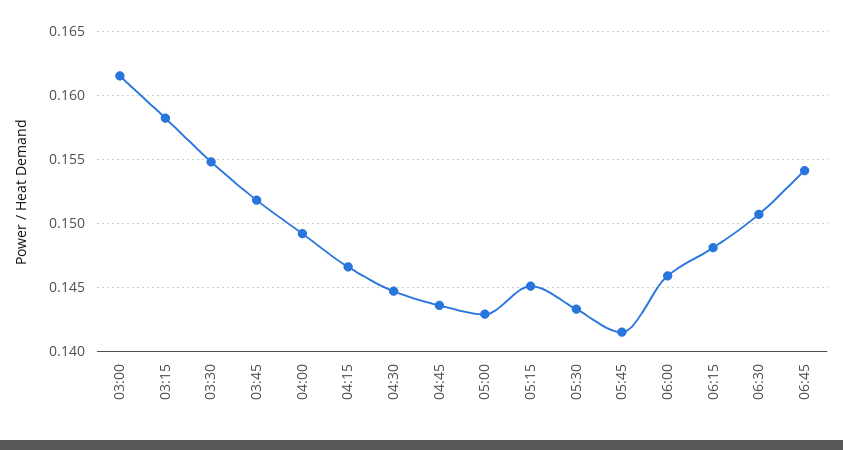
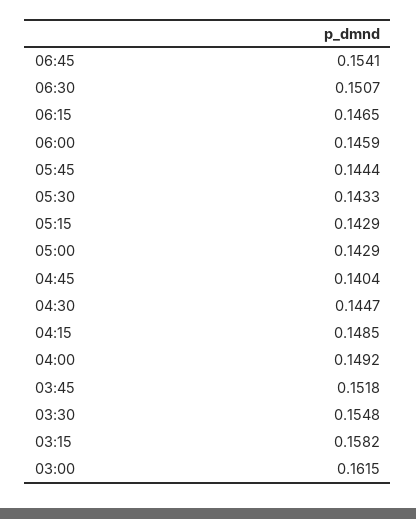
  {
    "03:00": 0.1615,
    "03:15": 0.1582,
    "03:30": 0.1548,
    "03:45": 0.1518,
    "04:00": 0.1492,
-   "04:15": 0.1465,
+   "04:15": 0.1485,
    "04:30": 0.1447,
-   "04:45": 0.1435,
+   "04:45": 0.1404,
    "05:00": 0.1429,
-   "05:15": 0.145,
+   "05:15": 0.1429,
    "05:30": 0.1433,
-   "05:45": 0.1415,
+   "05:45": 0.1444,
    "06:00": 0.1459,
-   "06:15": 0.148,
+   "06:15": 0.1465,
    "06:30": 0.1507,
    "06:45": 0.1541
  }

